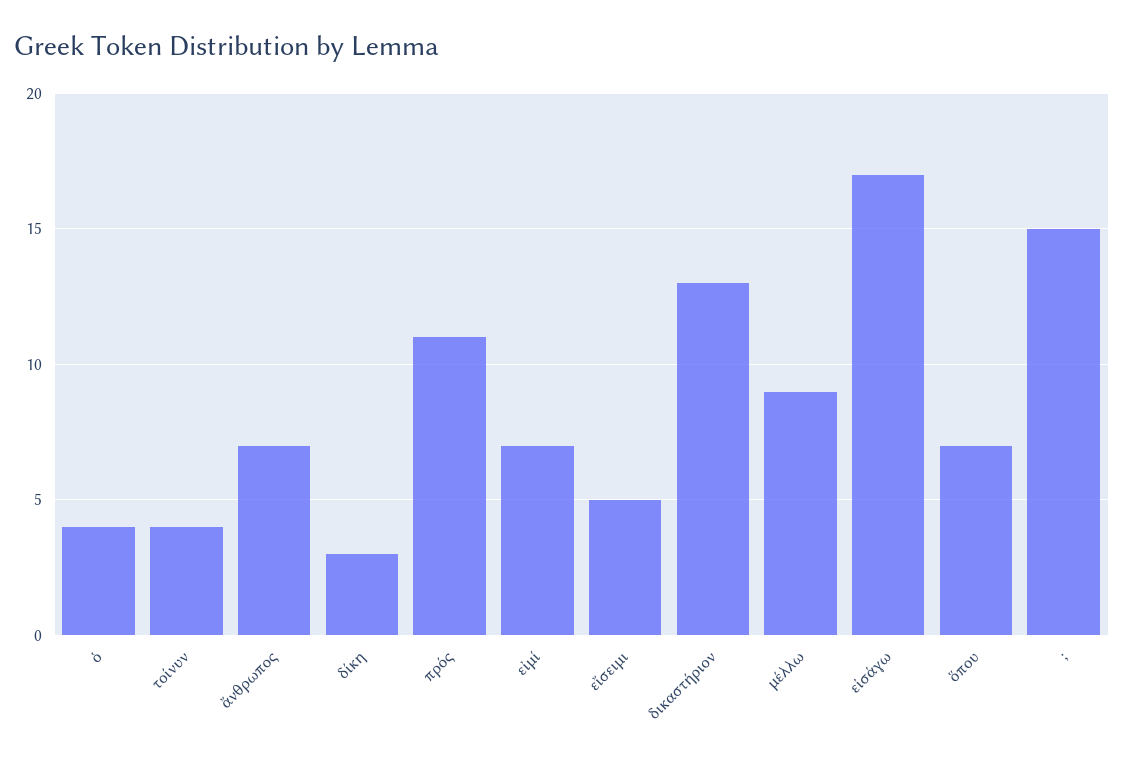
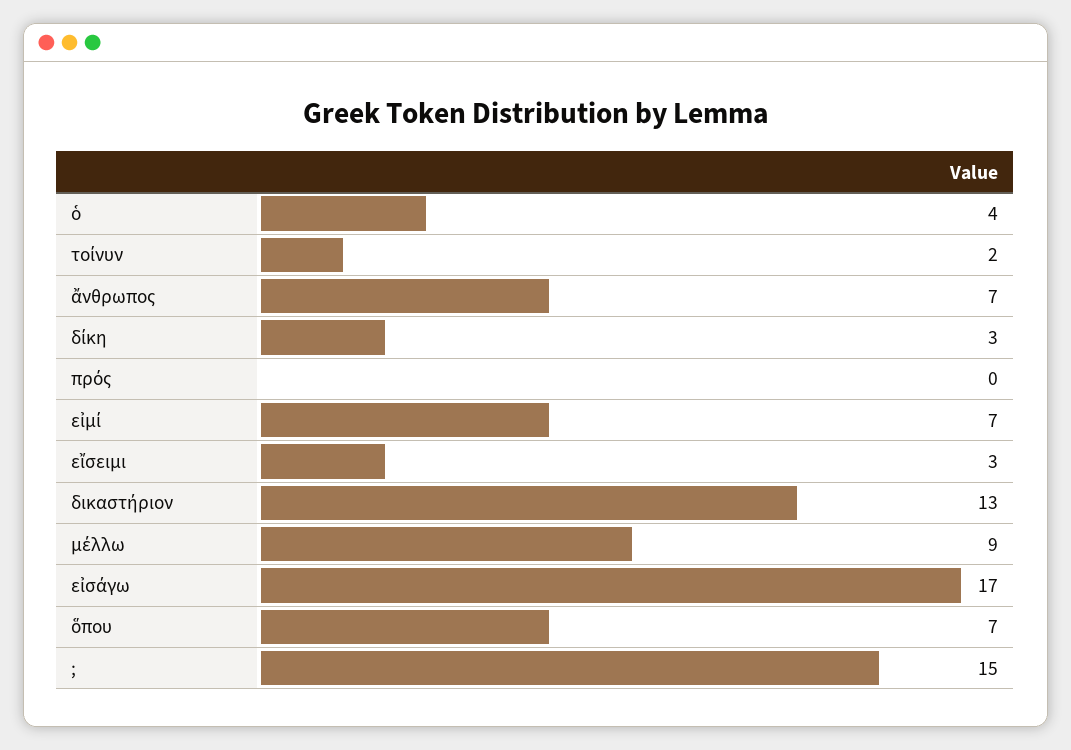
  {
    "ὁ": 4,
-   "τοίνυν": 4,
+   "τοίνυν": 2,
    "ἄνθρωπος": 7,
    "δίκη": 3,
-   "πρός": 11,
+   "πρός": 0,
    "εἰμί": 7,
-   "εἴσειμι": 5,
+   "εἴσειμι": 3,
    "δικαστήριον": 13,
    "μέλλω": 9,
    "εἰσάγω": 17,
    "ὅπου": 7,
    ";": 15
  }

